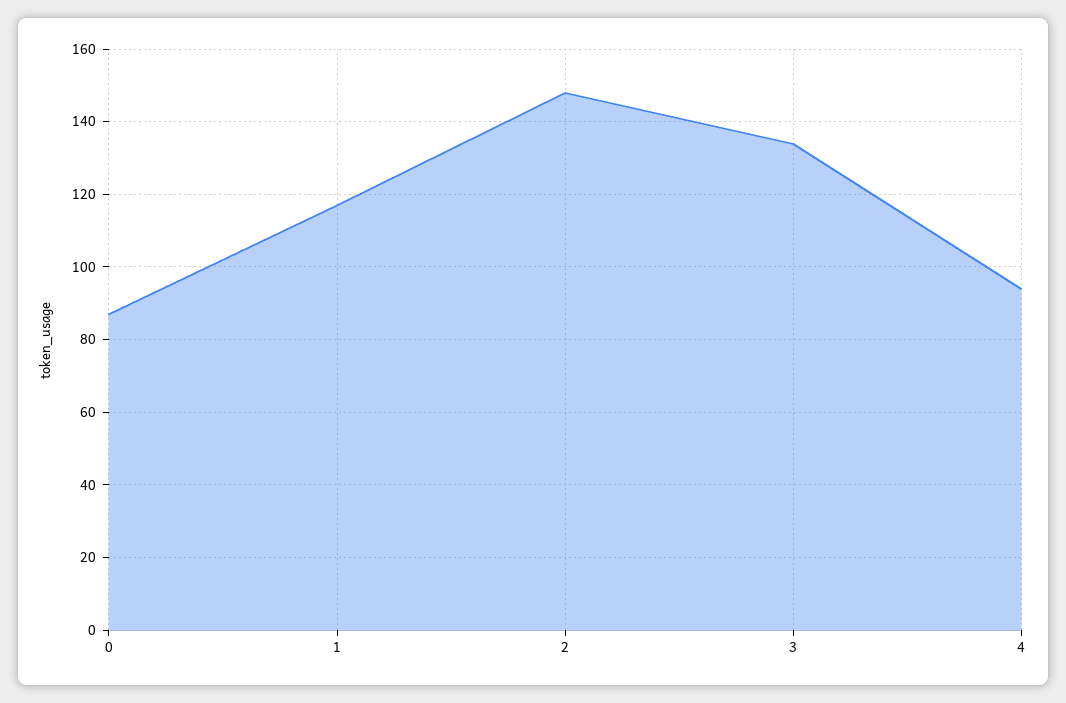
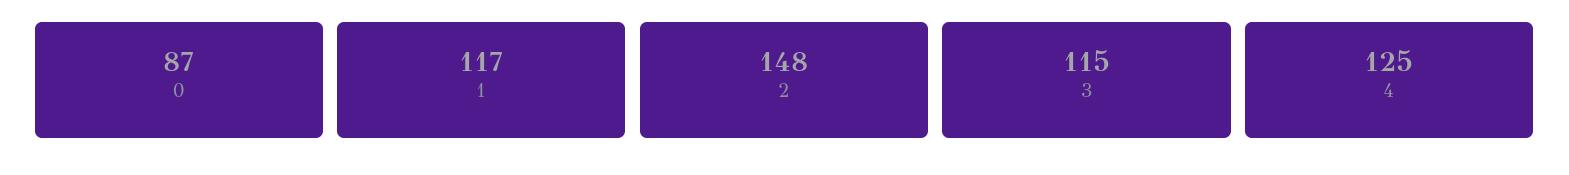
  {
    "0": 87,
    "1": 117,
    "2": 148,
-   "3": 135,
+   "3": 115,
-   "4": 95
+   "4": 125
  }

